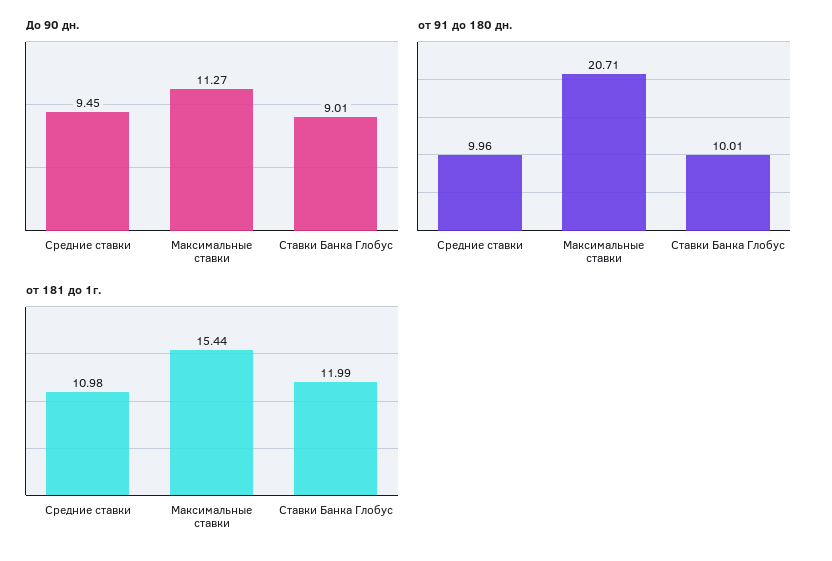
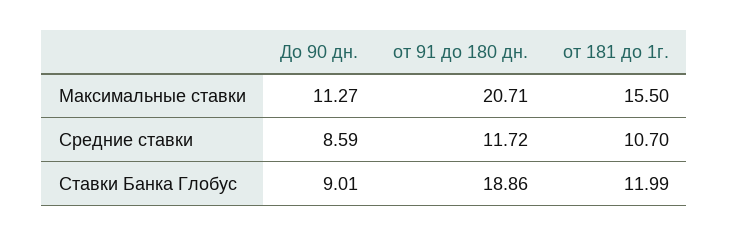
  {
    "До 90 дн.": {
-     "Средние ставки": 9.45,
+     "Средние ставки": 8.59,
      "Максимальные ставки": 11.27,
      "Ставки Банка Глобус": 9.01
    },
    "от 91 до 180 дн.": {
-     "Средние ставки": 9.96,
+     "Средние ставки": 11.72,
      "Максимальные ставки": 20.71,
-     "Ставки Банка Глобус": 10.01
+     "Ставки Банка Глобус": 18.86
    },
    "от 181 до 1г.": {
-     "Средние ставки": 10.98,
+     "Средние ставки": 10.7,
-     "Максимальные ставки": 15.44,
+     "Максимальные ставки": 15.5,
      "Ставки Банка Глобус": 11.99
    }
  }

